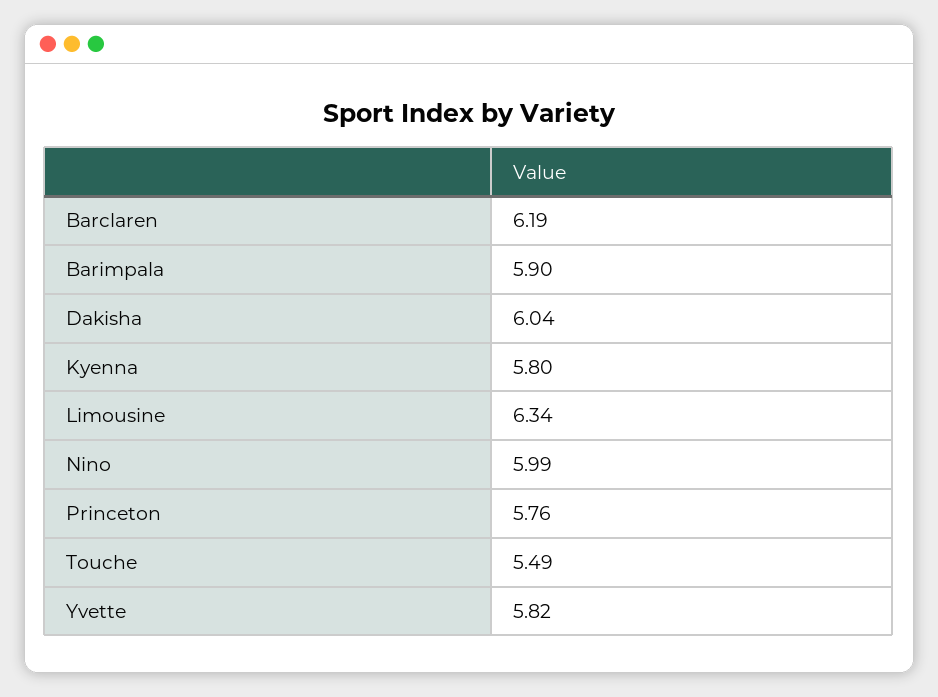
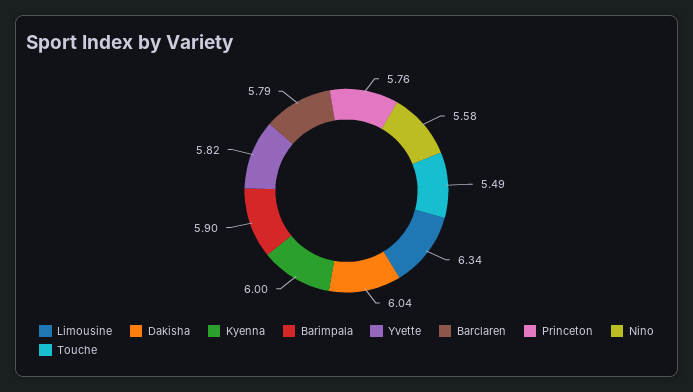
  {
-   "Barclaren": 6.19,
+   "Barclaren": 5.79,
    "Barimpala": 5.9,
    "Dakisha": 6.04,
-   "Kyenna": 5.8,
+   "Kyenna": 6,
    "Limousine": 6.34,
-   "Nino": 5.99,
+   "Nino": 5.58,
    "Princeton": 5.76,
    "Touche": 5.49,
    "Yvette": 5.82
  }

